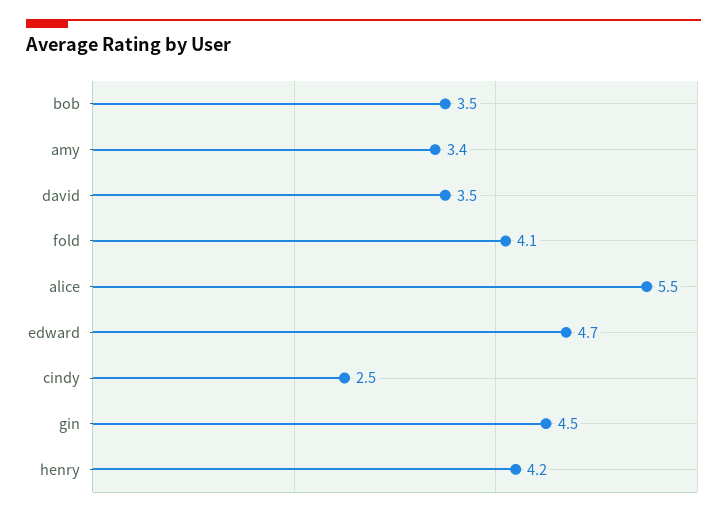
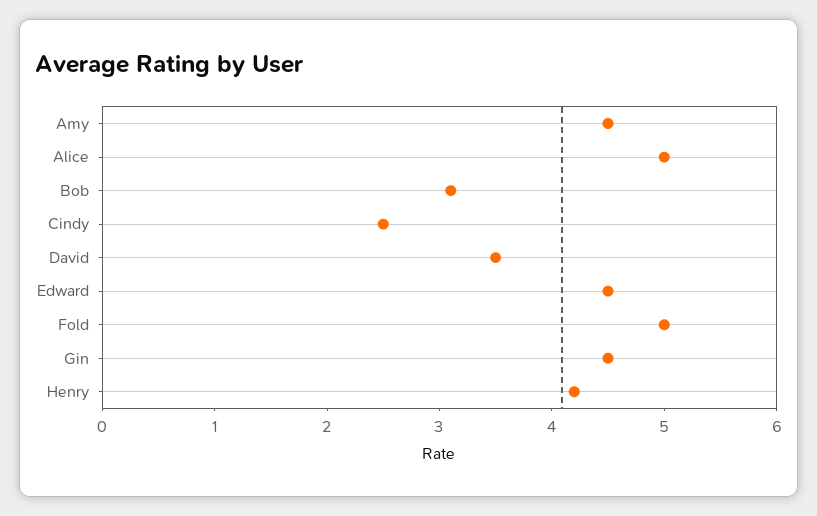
  {
-   "bob": 3.5,
+   "bob": 3.1,
-   "amy": 3.4,
+   "amy": 4.5,
    "david": 3.5,
-   "fold": 4.1,
+   "fold": 5,
-   "alice": 5.5,
+   "alice": 5,
-   "edward": 4.7,
+   "edward": 4.5,
    "cindy": 2.5,
    "gin": 4.5,
    "henry": 4.2
  }

